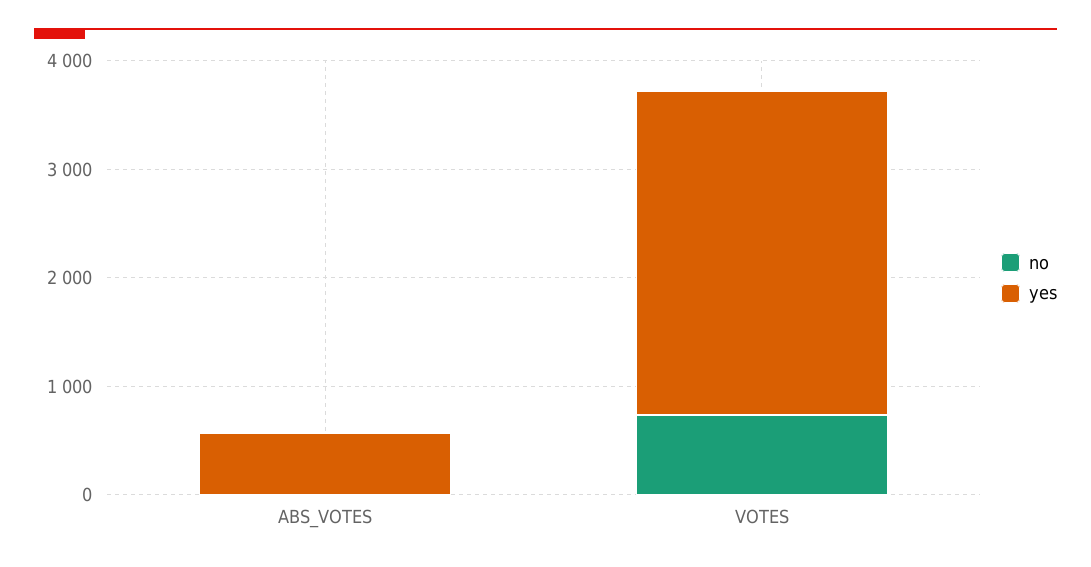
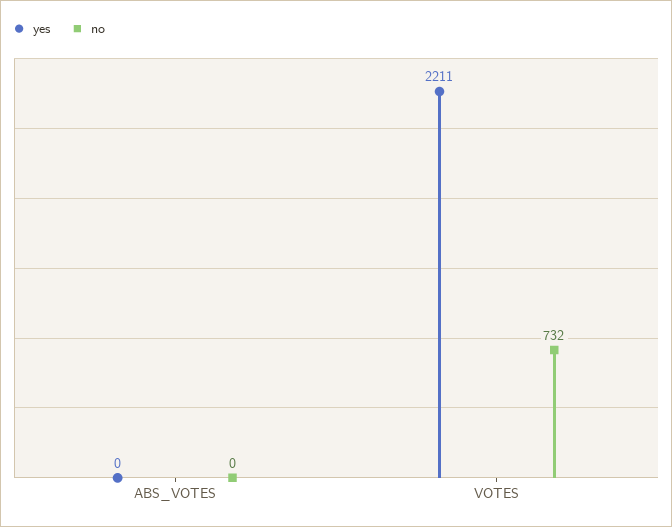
  {
    "no": {
      "ABS_VOTES": 0,
      "VOTES": 732
    },
    "yes": {
-     "ABS_VOTES": 600,
+     "ABS_VOTES": 0,
-     "VOTES": 3000
+     "VOTES": 2211
    }
  }

